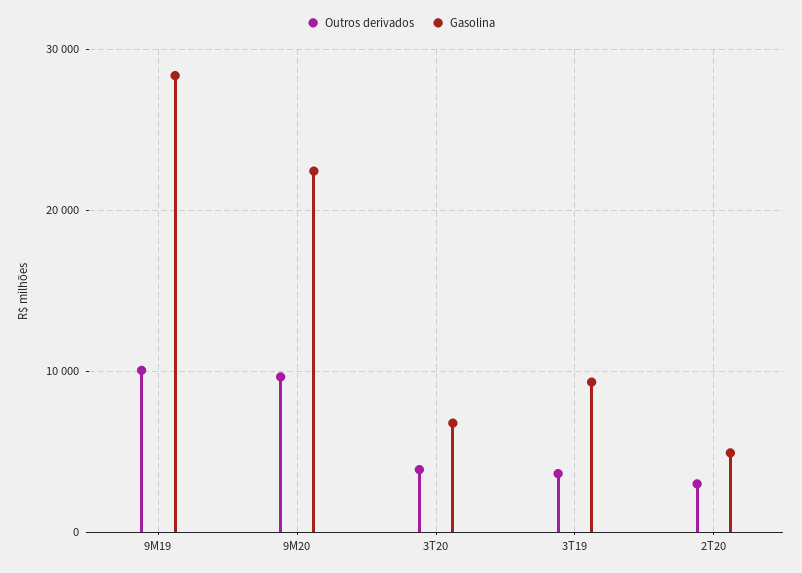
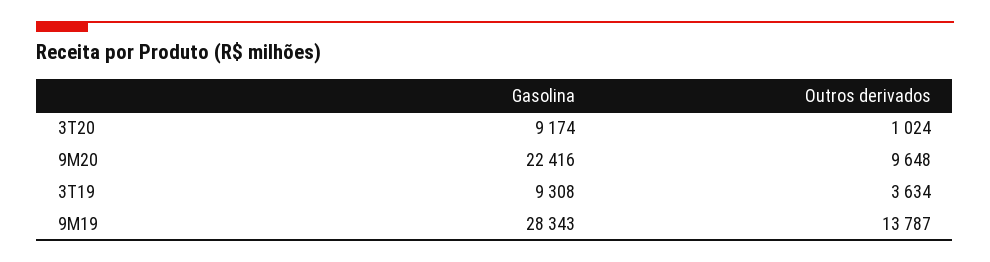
  {
    "Outros derivados": {
-     "9M19": 10000,
+     "9M19": 13787,
      "9M20": 9648,
-     "3T20": 4000,
+     "3T20": 1024,
-     "3T19": 3634,
+     "3T19": 3634
-     "2T20": 3000
    },
    "Gasolina": {
      "9M19": 28343,
      "9M20": 22416,
-     "3T20": 7000,
+     "3T20": 9174,
-     "3T19": 9308,
+     "3T19": 9308
-     "2T20": 5000
    }
  }

